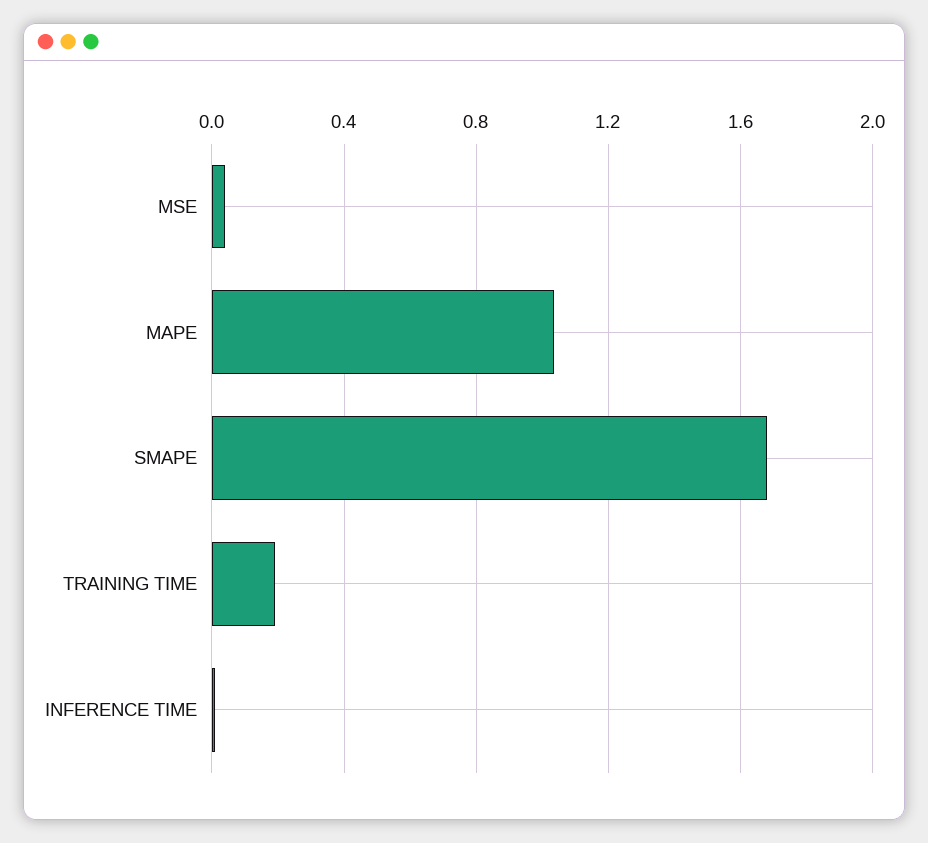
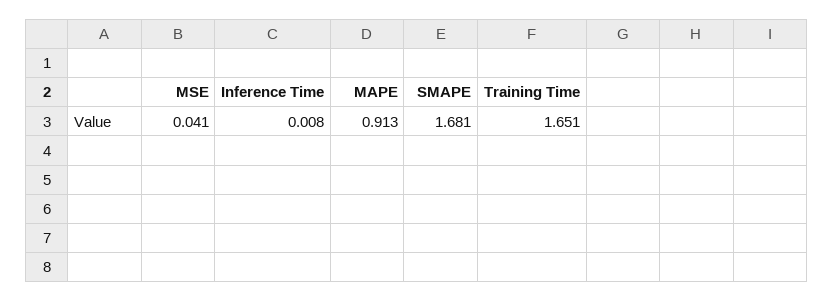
  {
    "MSE": 0.041,
-   "MAPE": 1.05,
+   "MAPE": 0.913,
    "SMAPE": 1.681,
-   "TRAINING TIME": 0.2,
+   "TRAINING TIME": 1.651,
    "INFERENCE TIME": 0.008
  }

